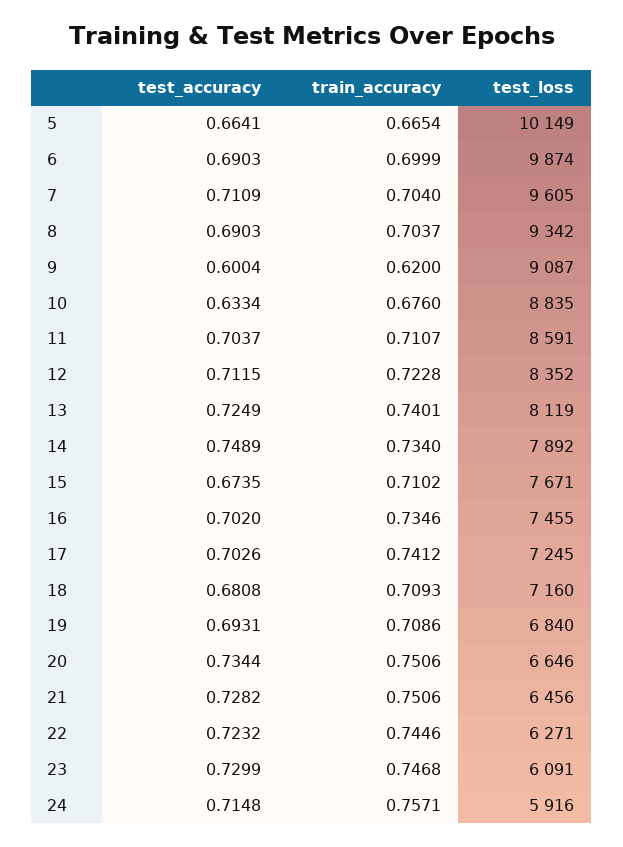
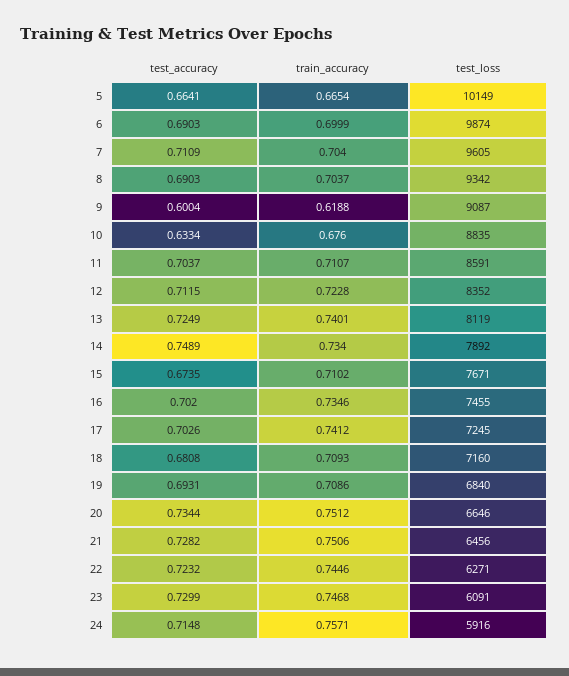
  {
    "test_accuracy": {
      "5": 0.6641,
      "6": 0.6903,
      "7": 0.7109,
      "8": 0.6903,
      "9": 0.6004,
      "10": 0.6334,
      "11": 0.7037,
      "12": 0.7115,
      "13": 0.7249,
      "14": 0.7489,
      "15": 0.6735,
      "16": 0.702,
      "17": 0.7026,
      "18": 0.6808,
      "19": 0.6931,
      "20": 0.7344,
      "21": 0.7282,
      "22": 0.7232,
      "23": 0.7299,
      "24": 0.7148
    },
    "train_accuracy": {
      "5": 0.6654,
      "6": 0.6999,
      "7": 0.704,
      "8": 0.7037,
-     "9": 0.62,
+     "9": 0.6188,
      "10": 0.676,
      "11": 0.7107,
      "12": 0.7228,
      "13": 0.7401,
      "14": 0.734,
      "15": 0.7102,
      "16": 0.7346,
      "17": 0.7412,
      "18": 0.7093,
      "19": 0.7086,
-     "20": 0.7506,
+     "20": 0.7512,
      "21": 0.7506,
      "22": 0.7446,
      "23": 0.7468,
      "24": 0.7571
    },
    "test_loss": {
      "5": 10149,
      "6": 9874,
      "7": 9605,
      "8": 9342,
      "9": 9087,
      "10": 8835,
      "11": 8591,
      "12": 8352,
      "13": 8119,
      "14": 7892,
      "15": 7671,
      "16": 7455,
      "17": 7245,
      "18": 7160,
      "19": 6840,
      "20": 6646,
      "21": 6456,
      "22": 6271,
      "23": 6091,
      "24": 5916
    }
  }

